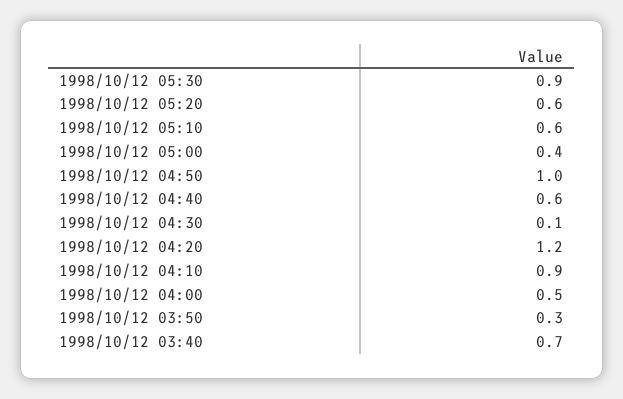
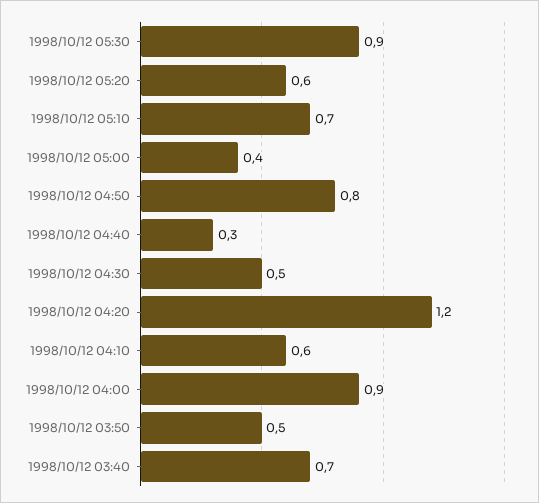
  {
    "1998/10/12 05:30": 0.9,
    "1998/10/12 05:20": 0.6,
-   "1998/10/12 05:10": 0.6,
+   "1998/10/12 05:10": 0.7,
    "1998/10/12 05:00": 0.4,
-   "1998/10/12 04:50": 1,
+   "1998/10/12 04:50": 0.8,
-   "1998/10/12 04:40": 0.6,
+   "1998/10/12 04:40": 0.3,
-   "1998/10/12 04:30": 0.1,
+   "1998/10/12 04:30": 0.5,
    "1998/10/12 04:20": 1.2,
-   "1998/10/12 04:10": 0.9,
+   "1998/10/12 04:10": 0.6,
-   "1998/10/12 04:00": 0.5,
+   "1998/10/12 04:00": 0.9,
-   "1998/10/12 03:50": 0.3,
+   "1998/10/12 03:50": 0.5,
    "1998/10/12 03:40": 0.7
  }

